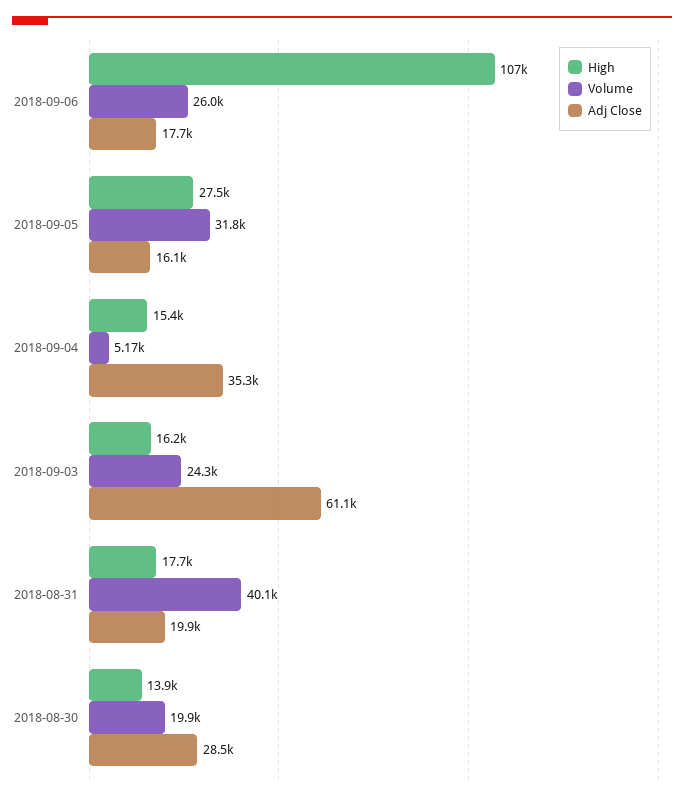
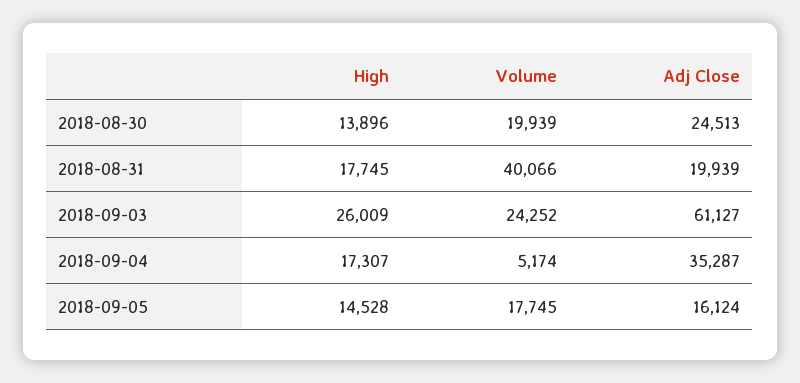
  {
    "High": {
-     "2018-09-06": 107000,
-     "2018-09-05": 27500,
+     "2018-09-05": 14528,
-     "2018-09-04": 15400,
+     "2018-09-04": 17307,
-     "2018-09-03": 16200,
+     "2018-09-03": 26009,
      "2018-08-31": 17745,
      "2018-08-30": 13896
    },
    "Volume": {
-     "2018-09-06": 26000,
-     "2018-09-05": 31800,
+     "2018-09-05": 17745,
      "2018-09-04": 5174,
      "2018-09-03": 24252,
      "2018-08-31": 40066,
      "2018-08-30": 19939
    },
    "Adj Close": {
-     "2018-09-06": 17700,
      "2018-09-05": 16124,
      "2018-09-04": 35287,
      "2018-09-03": 61127,
      "2018-08-31": 19939,
-     "2018-08-30": 28500
+     "2018-08-30": 24513
    }
  }

